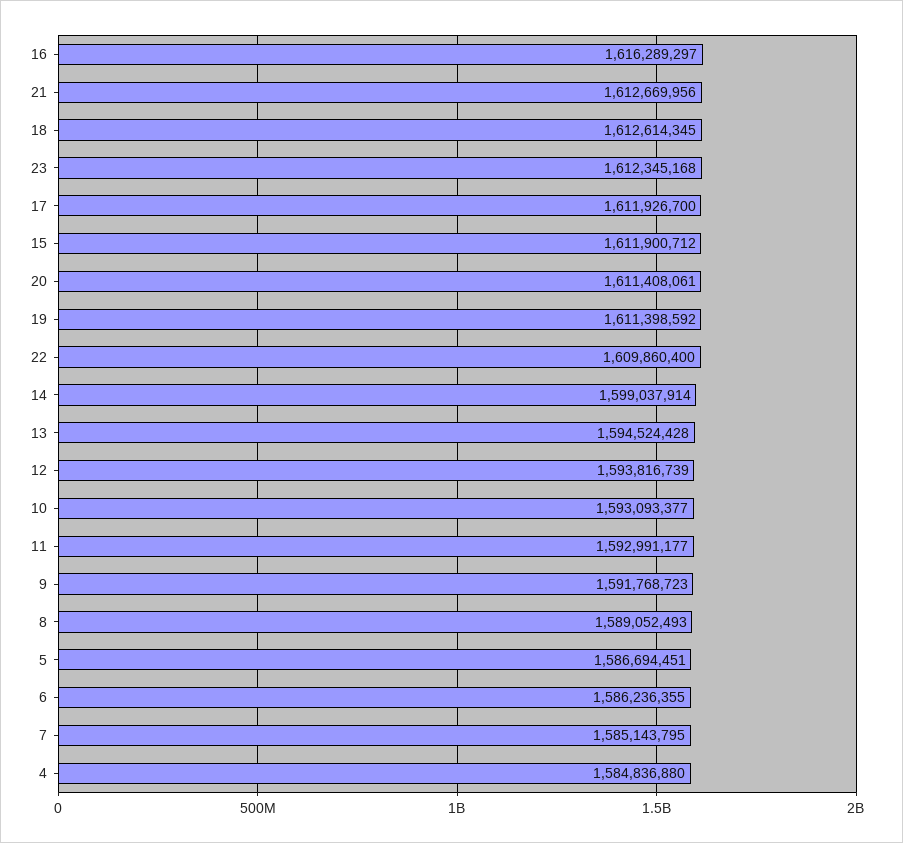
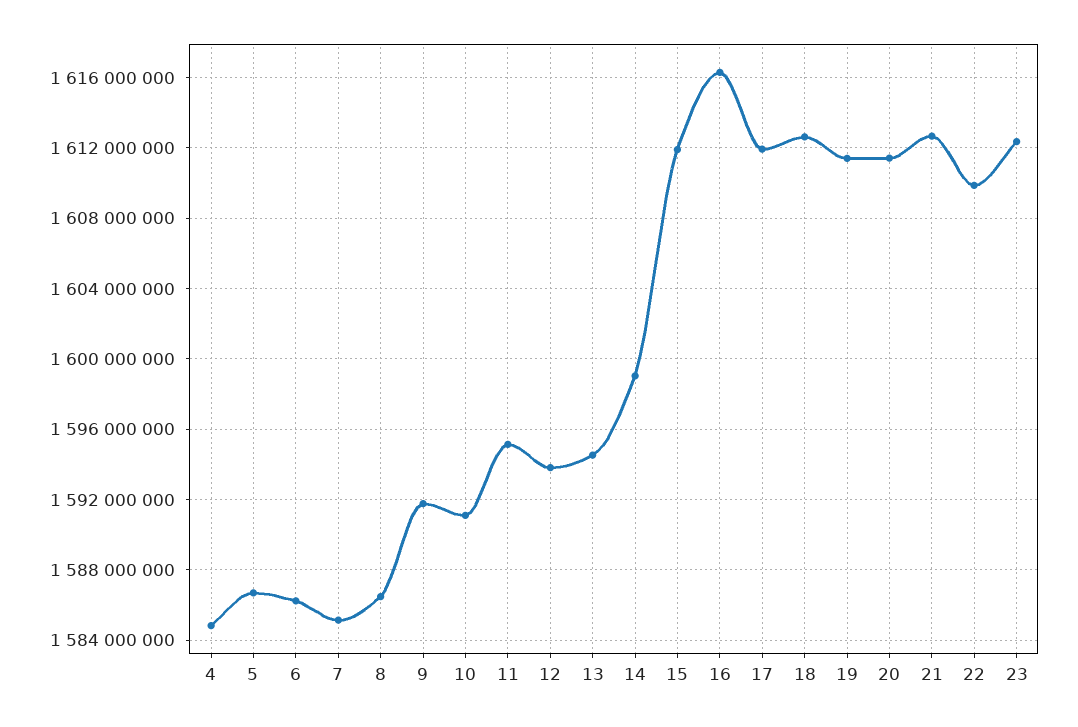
  {
    "16": 1616289297,
    "21": 1612669956,
    "18": 1612614345,
    "23": 1612345168,
    "17": 1611926700,
    "15": 1611900712,
    "20": 1611408061,
    "19": 1611398592,
    "22": 1609860400,
    "14": 1599037914,
    "13": 1594524428,
    "12": 1593816739,
-   "10": 1593093377,
+   "10": 1591000000,
-   "11": 1592991177,
+   "11": 1595000000,
    "9": 1591768723,
-   "8": 1589052493,
+   "8": 1586500000,
    "5": 1586694451,
    "6": 1586236355,
    "7": 1585143795,
    "4": 1584836880
  }

